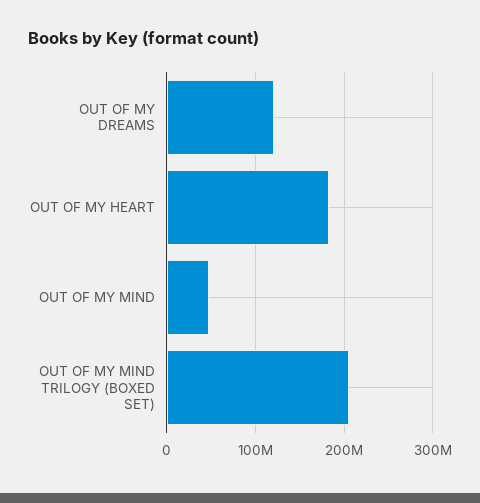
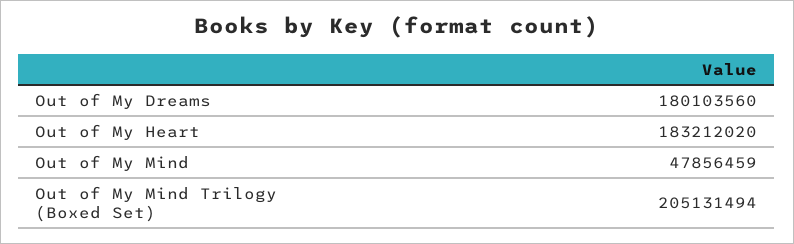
  {
-   "OUT OF MY DREAMS": 120000000,
+   "OUT OF MY DREAMS": 180103560,
    "OUT OF MY HEART": 183212020,
    "OUT OF MY MIND": 47856459,
    "OUT OF MY MIND TRILOGY (BOXED SET)": 205131494
  }

